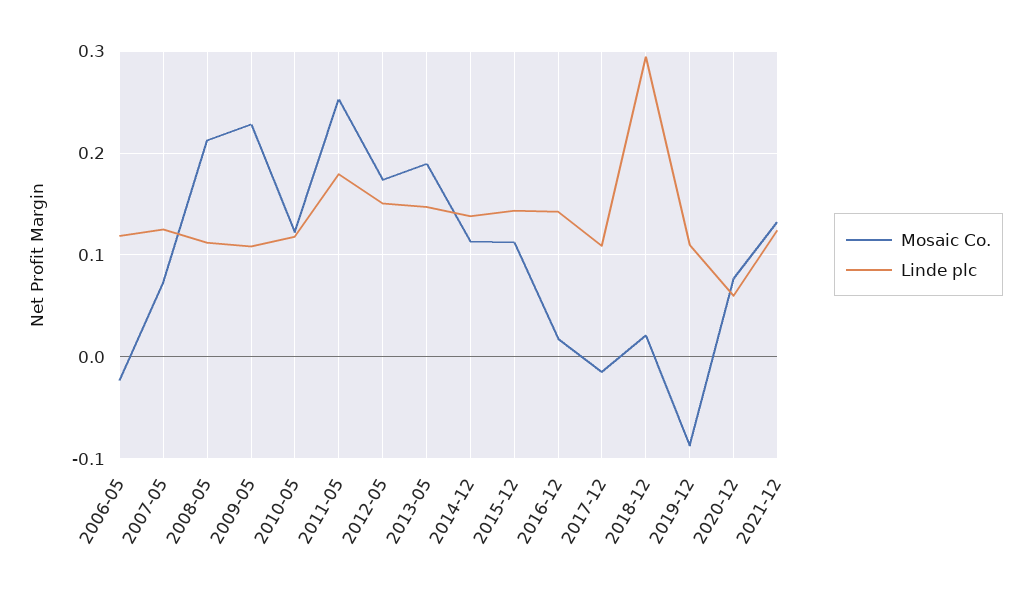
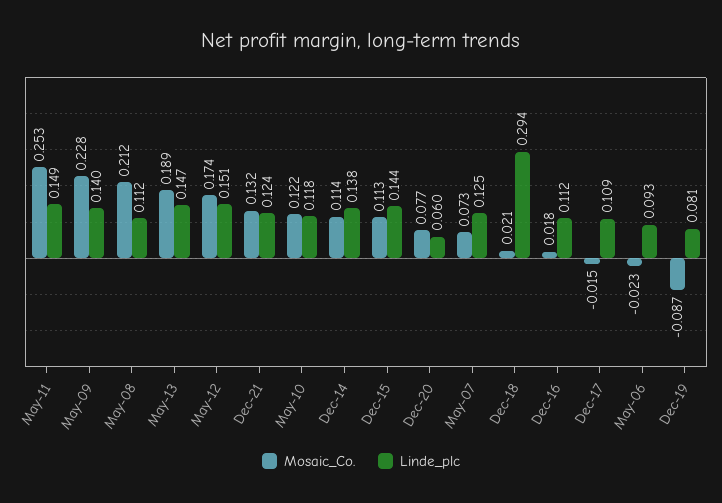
  {
    "Mosaic Co.": {
      "2006-05": -0.023,
      "2007-05": 0.073,
      "2008-05": 0.212,
      "2009-05": 0.228,
      "2010-05": 0.122,
      "2011-05": 0.253,
      "2012-05": 0.174,
      "2013-05": 0.189,
      "2014-12": 0.114,
      "2015-12": 0.113,
      "2016-12": 0.018,
      "2017-12": -0.015,
      "2018-12": 0.021,
      "2019-12": -0.087,
      "2020-12": 0.077,
      "2021-12": 0.132
    },
    "Linde plc": {
-     "2006-05": 0.12,
+     "2006-05": 0.093,
      "2007-05": 0.125,
      "2008-05": 0.112,
-     "2009-05": 0.11,
+     "2009-05": 0.14,
      "2010-05": 0.118,
-     "2011-05": 0.18,
+     "2011-05": 0.149,
      "2012-05": 0.151,
      "2013-05": 0.147,
      "2014-12": 0.138,
      "2015-12": 0.144,
-     "2016-12": 0.14,
+     "2016-12": 0.112,
      "2017-12": 0.109,
      "2018-12": 0.294,
-     "2019-12": 0.11,
+     "2019-12": 0.081,
      "2020-12": 0.06,
      "2021-12": 0.124
    }
  }

